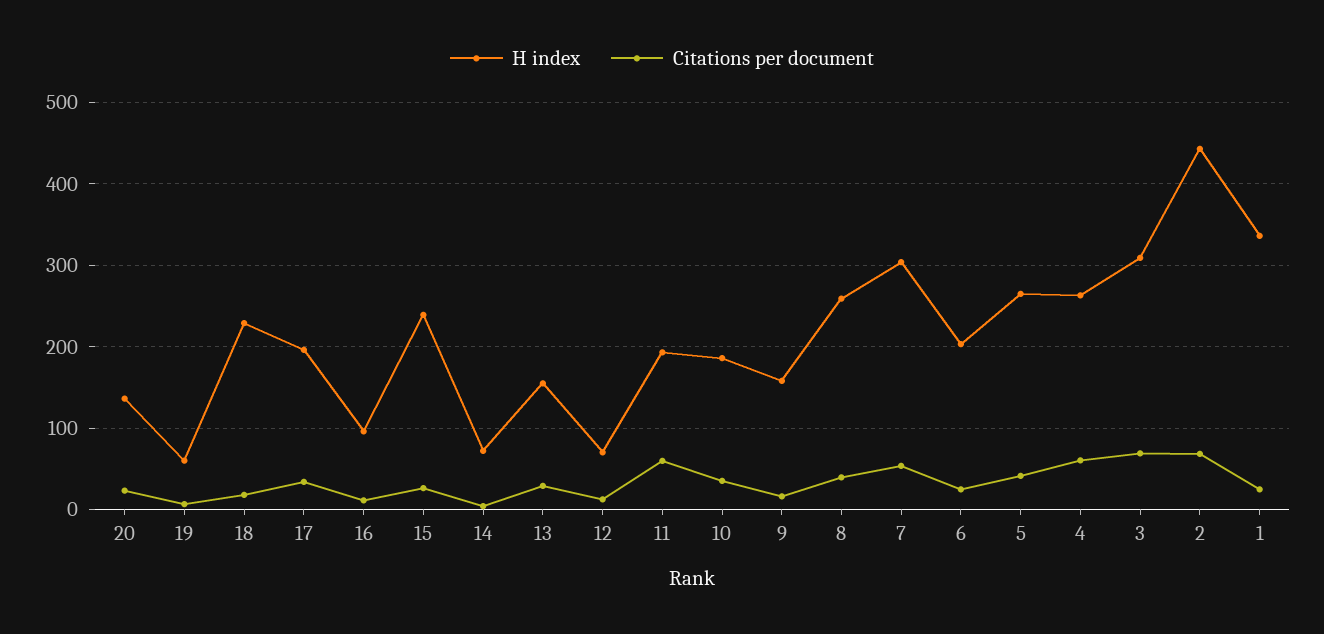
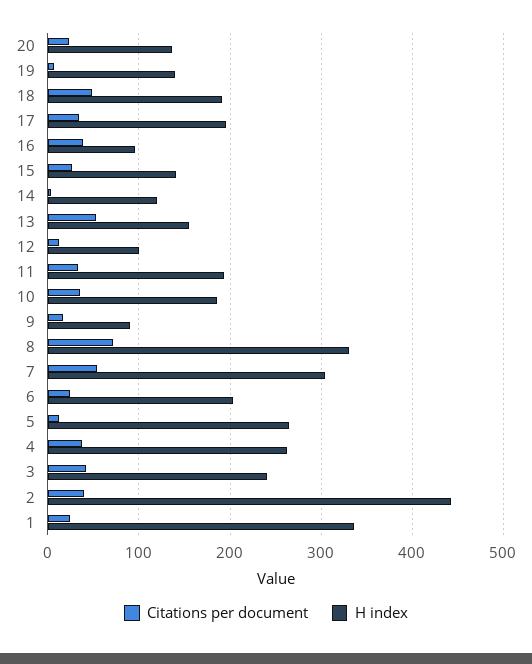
  {
    "H index": {
      "20": 140,
-     "19": 60,
+     "19": 140,
-     "18": 230,
+     "18": 190,
      "17": 200,
      "16": 100,
-     "15": 240,
+     "15": 140,
-     "14": 70,
+     "14": 120,
      "13": 160,
-     "12": 70,
+     "12": 100,
      "11": 190,
      "10": 190,
-     "9": 160,
+     "9": 90,
-     "8": 260,
+     "8": 330,
      "7": 300,
      "6": 200,
      "5": 270,
      "4": 260,
-     "3": 310,
+     "3": 240,
      "2": 440,
      "1": 340
    },
    "Citations per document": {
      "20": 20,
      "19": 10,
-     "18": 20,
+     "18": 50,
      "17": 30,
-     "16": 10,
+     "16": 40,
      "15": 30,
      "14": 0,
-     "13": 30,
+     "13": 50,
      "12": 10,
-     "11": 60,
+     "11": 30,
      "10": 40,
      "9": 20,
-     "8": 40,
+     "8": 70,
      "7": 50,
      "6": 20,
-     "5": 40,
+     "5": 10,
-     "4": 60,
+     "4": 40,
-     "3": 70,
+     "3": 40,
-     "2": 70,
+     "2": 40,
      "1": 20
    }
  }

